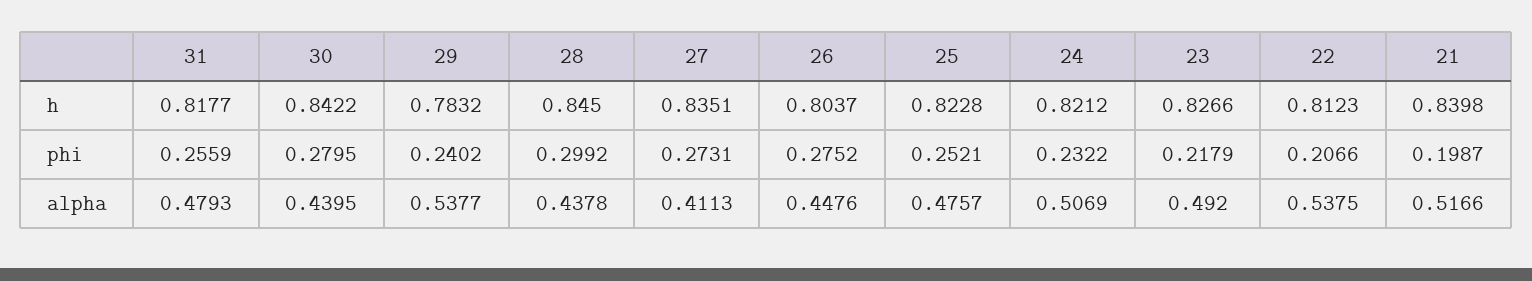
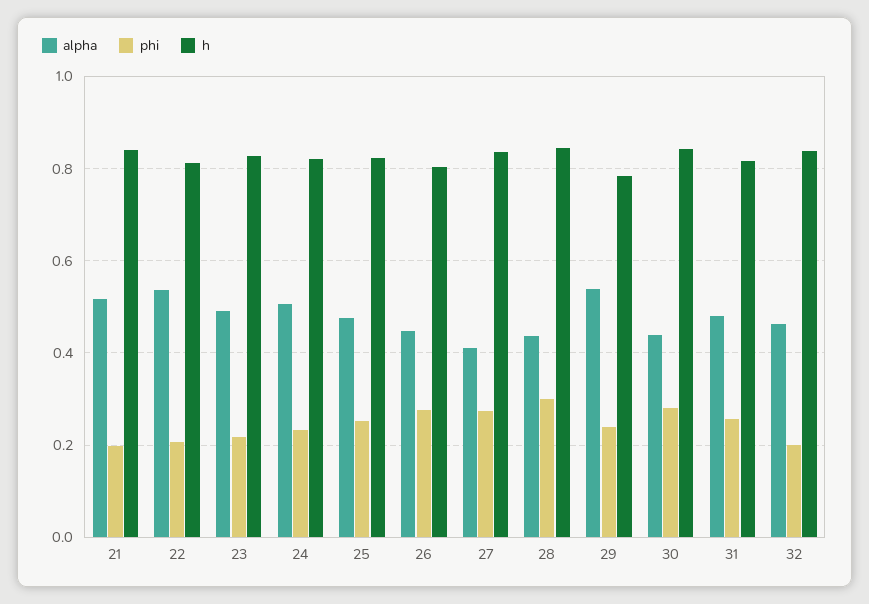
  {
    "h": {
      "31": 0.8177,
      "30": 0.8422,
      "29": 0.7832,
      "28": 0.845,
      "27": 0.8351,
      "26": 0.8037,
      "25": 0.8228,
      "24": 0.8212,
      "23": 0.8266,
      "22": 0.8123,
-     "21": 0.8398
+     "21": 0.8398,
+     "32": 0.84
    },
    "phi": {
      "31": 0.2559,
      "30": 0.2795,
      "29": 0.2402,
      "28": 0.2992,
      "27": 0.2731,
      "26": 0.2752,
      "25": 0.2521,
      "24": 0.2322,
      "23": 0.2179,
      "22": 0.2066,
-     "21": 0.1987
+     "21": 0.1987,
+     "32": 0.2
    },
    "alpha": {
      "31": 0.4793,
      "30": 0.4395,
      "29": 0.5377,
      "28": 0.4378,
      "27": 0.4113,
      "26": 0.4476,
      "25": 0.4757,
      "24": 0.5069,
      "23": 0.492,
      "22": 0.5375,
-     "21": 0.5166
+     "21": 0.5166,
+     "32": 0.46
    }
  }

